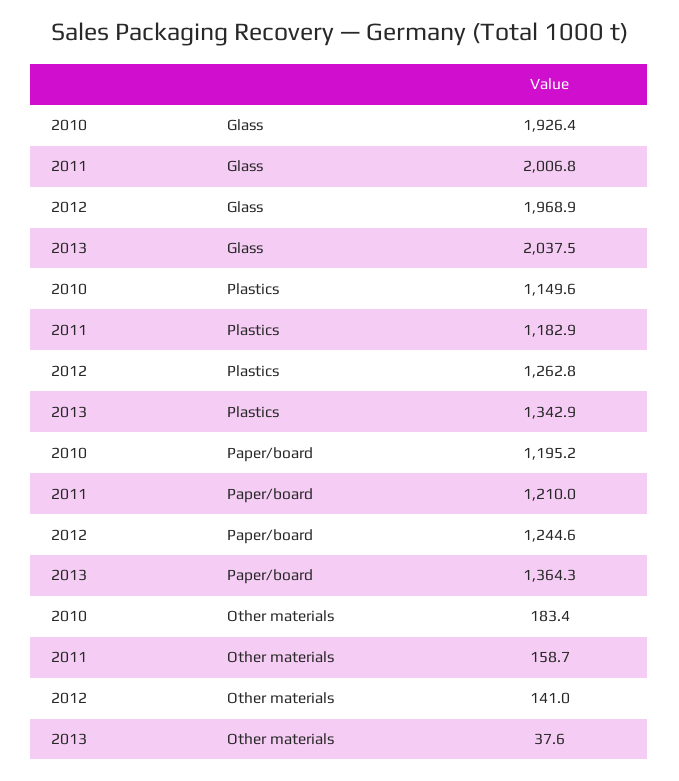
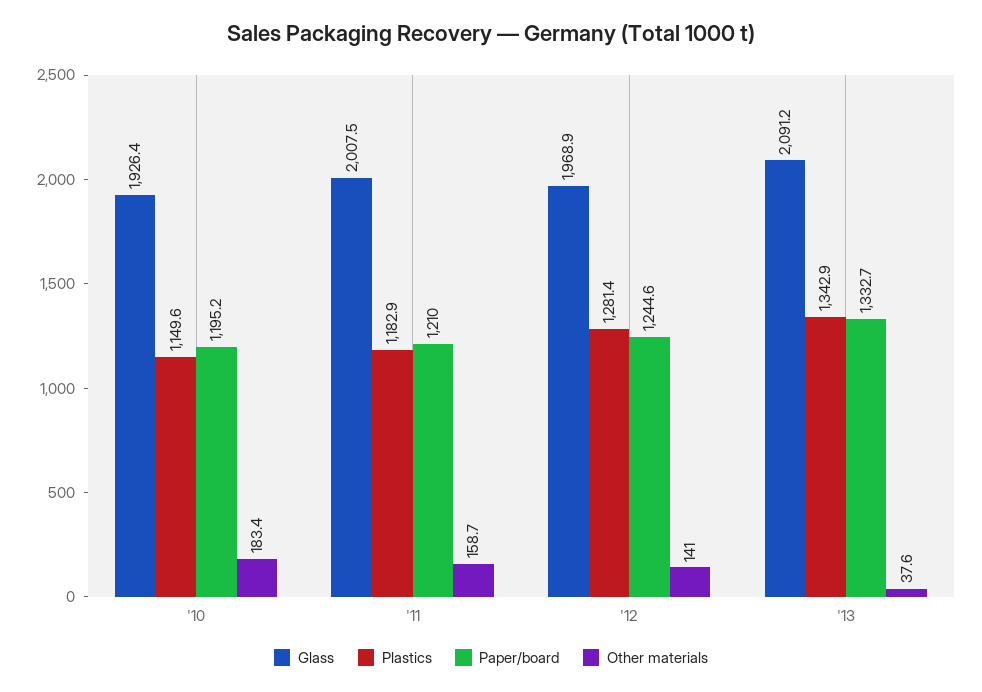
  {
    "Glass": {
      "2010": 1926.4,
-     "2011": 2006.8,
+     "2011": 2007.5,
      "2012": 1968.9,
-     "2013": 2037.5
+     "2013": 2091.2
    },
    "Plastics": {
      "2010": 1149.6,
      "2011": 1182.9,
-     "2012": 1262.8,
+     "2012": 1281.4,
      "2013": 1342.9
    },
    "Paper/board": {
      "2010": 1195.2,
      "2011": 1210,
      "2012": 1244.6,
-     "2013": 1364.3
+     "2013": 1332.7
    },
    "Other materials": {
      "2010": 183.4,
      "2011": 158.7,
      "2012": 141,
      "2013": 37.6
    }
  }

